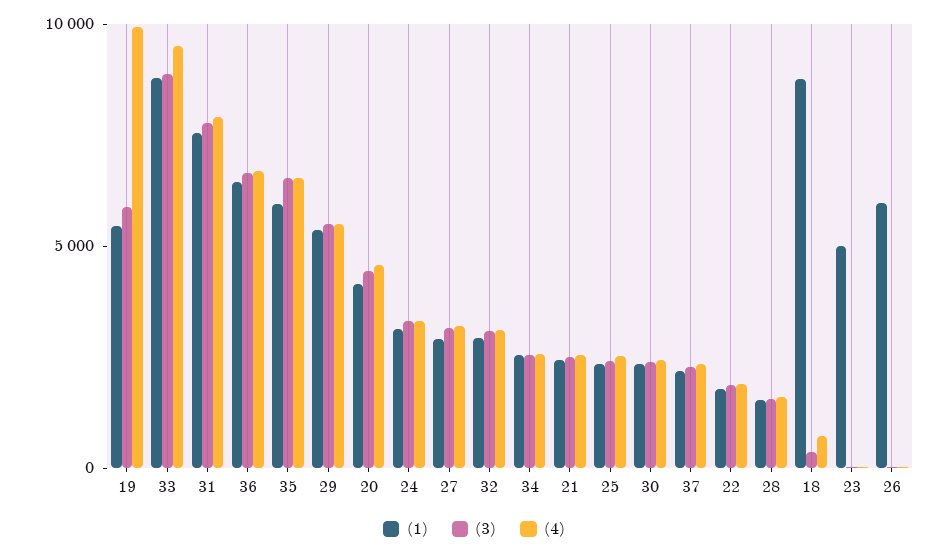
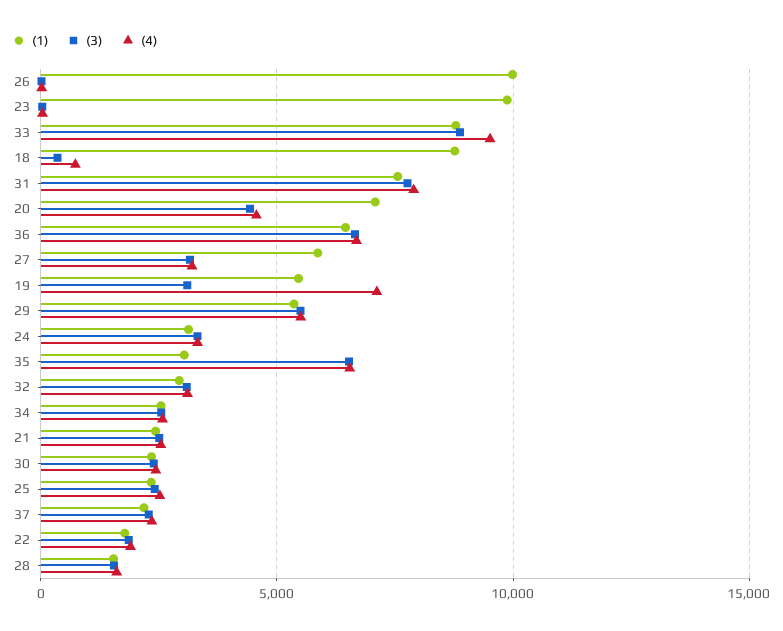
  {
    "(1)": {
      "19": 5500,
      "33": 9000,
      "31": 7500,
      "36": 6500,
-     "35": 6000,
+     "35": 3000,
      "29": 5500,
-     "20": 4000,
+     "20": 7000,
      "24": 3000,
-     "27": 3000,
+     "27": 6000,
      "32": 3000,
      "34": 2500,
      "21": 2500,
      "25": 2500,
      "30": 2500,
      "37": 2000,
      "22": 2000,
      "28": 1500,
      "18": 9000,
-     "23": 5000,
+     "23": 10000,
-     "26": 6000
+     "26": 10000
    },
    "(3)": {
-     "19": 6000,
+     "19": 3000,
      "33": 9000,
      "31": 8000,
      "36": 6500,
      "35": 6500,
      "29": 5500,
      "20": 4500,
      "24": 3500,
      "27": 3000,
      "32": 3000,
      "34": 2500,
      "21": 2500,
      "25": 2500,
      "30": 2500,
      "37": 2500,
      "22": 2000,
      "28": 1500,
      "18": 500,
      "23": 0,
      "26": 0
    },
    "(4)": {
-     "19": 10000,
+     "19": 7000,
      "33": 9500,
      "31": 8000,
      "36": 6500,
      "35": 6500,
      "29": 5500,
      "20": 4500,
      "24": 3500,
      "27": 3000,
      "32": 3000,
      "34": 2500,
      "21": 2500,
      "25": 2500,
      "30": 2500,
      "37": 2500,
      "22": 2000,
      "28": 1500,
      "18": 500,
      "23": 0,
      "26": 0
    }
  }

